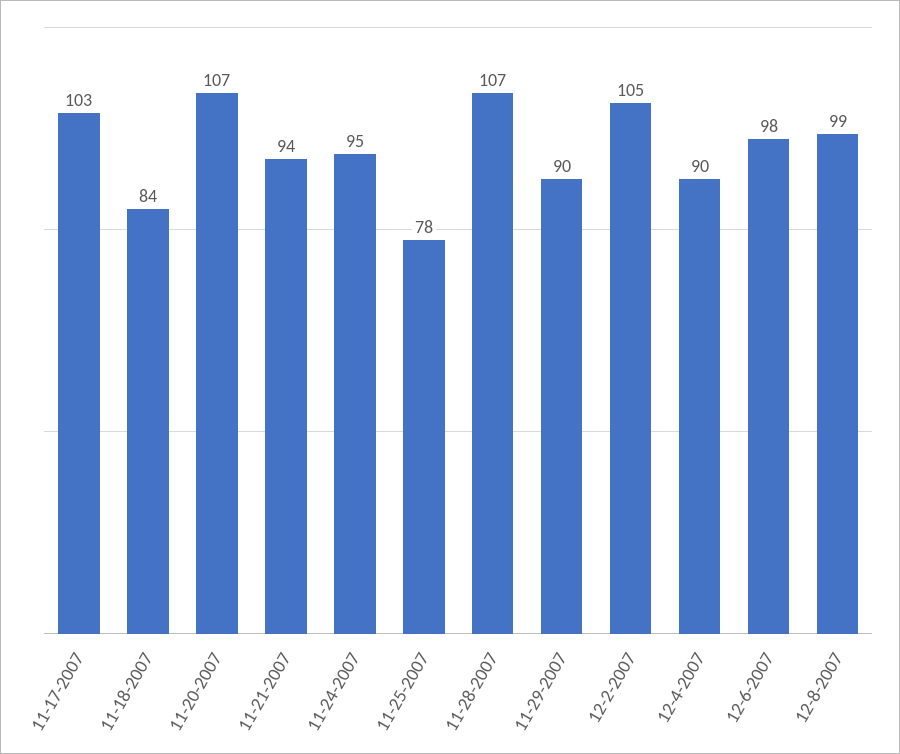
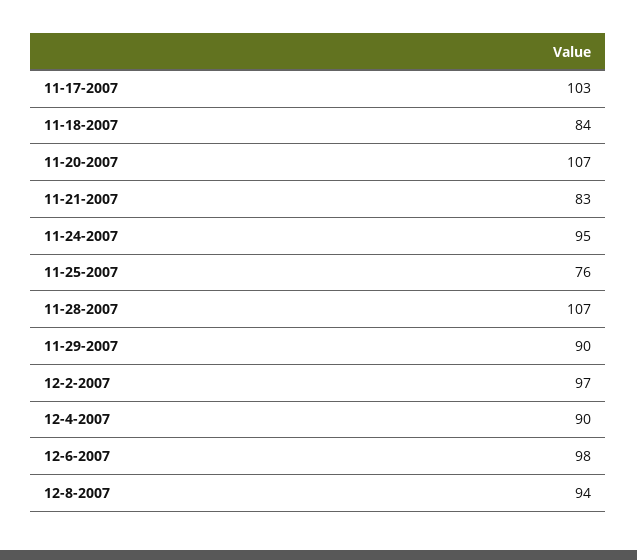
  {
    "11-17-2007": 103,
    "11-18-2007": 84,
    "11-20-2007": 107,
-   "11-21-2007": 94,
+   "11-21-2007": 83,
    "11-24-2007": 95,
-   "11-25-2007": 78,
+   "11-25-2007": 76,
    "11-28-2007": 107,
    "11-29-2007": 90,
-   "12-2-2007": 105,
+   "12-2-2007": 97,
    "12-4-2007": 90,
    "12-6-2007": 98,
-   "12-8-2007": 99
+   "12-8-2007": 94
  }

